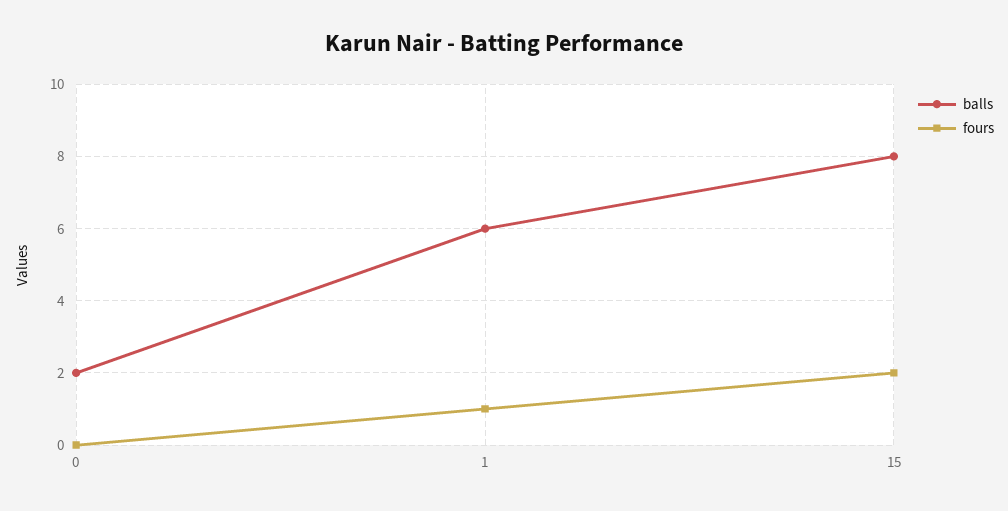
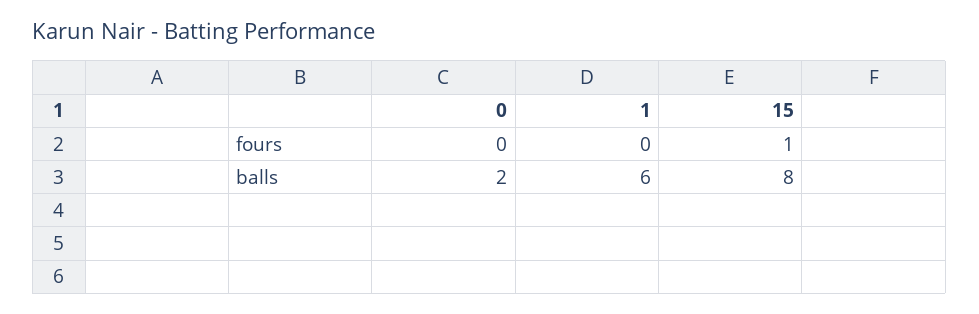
  {
    "balls": {
      "0": 2,
      "1": 6,
      "15": 8
    },
    "fours": {
      "0": 0,
-     "1": 1,
+     "1": 0,
-     "15": 2
+     "15": 1
    }
  }

